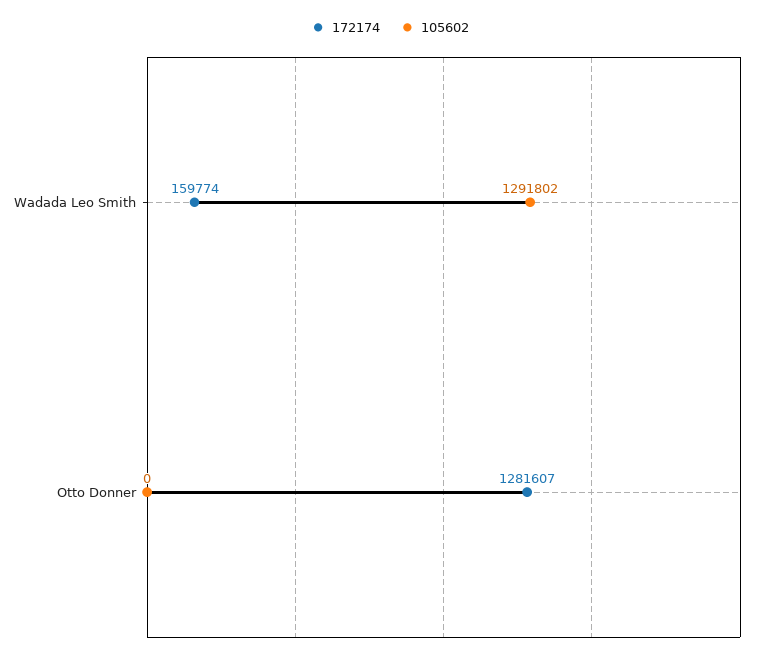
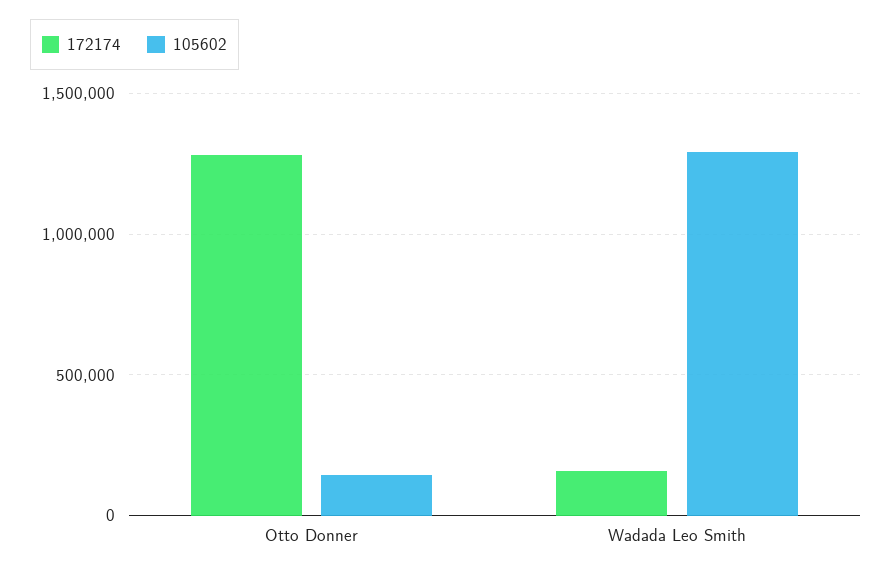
  {
    "172174": {
      "Wadada Leo Smith": 159774,
      "Otto Donner": 1281607
    },
    "105602": {
      "Wadada Leo Smith": 1291802,
-     "Otto Donner": 0
+     "Otto Donner": 150000
    }
  }

